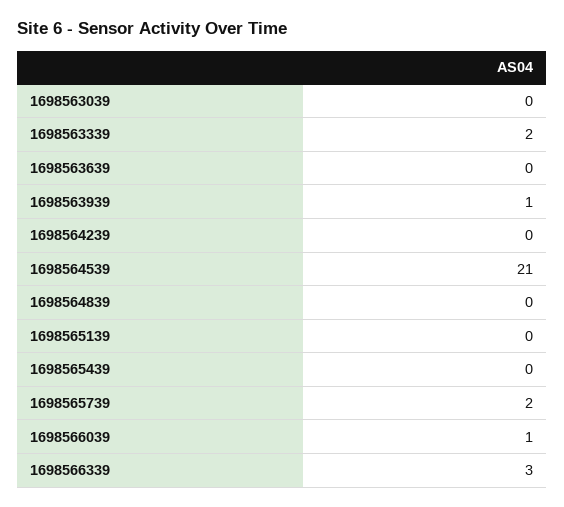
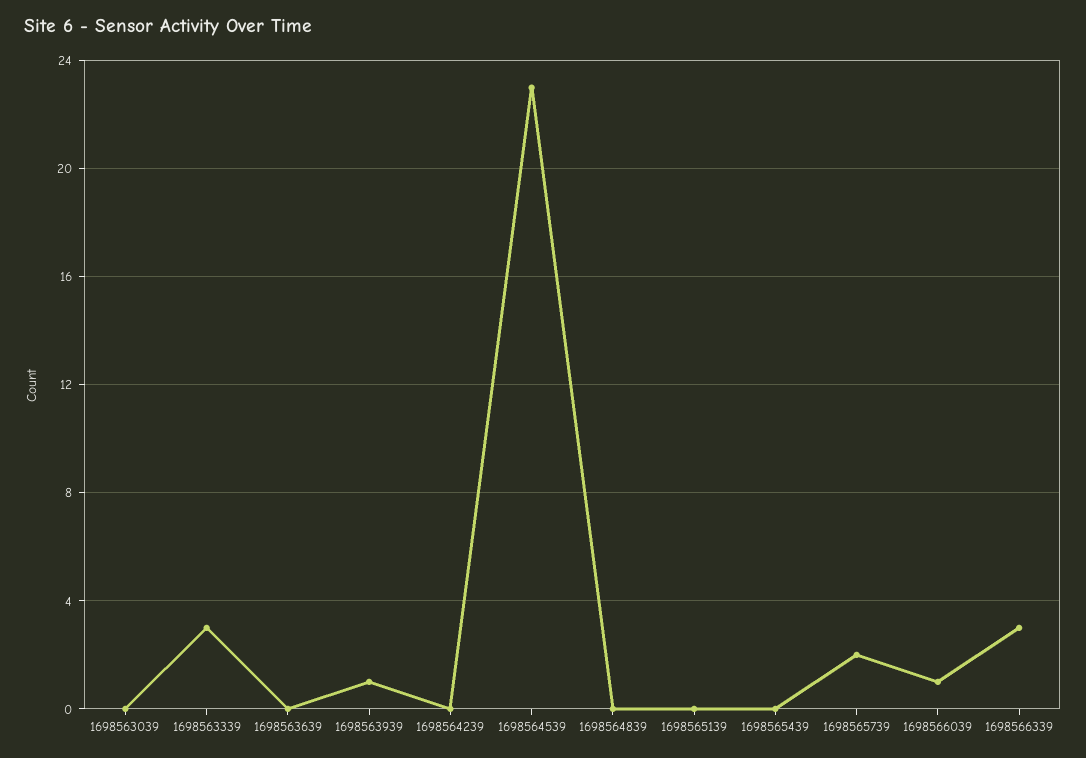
  {
    "1698563039": 0,
-   "1698563339": 2,
+   "1698563339": 3,
    "1698563639": 0,
    "1698563939": 1,
    "1698564239": 0,
-   "1698564539": 21,
+   "1698564539": 23,
    "1698564839": 0,
    "1698565139": 0,
    "1698565439": 0,
    "1698565739": 2,
    "1698566039": 1,
    "1698566339": 3
  }

